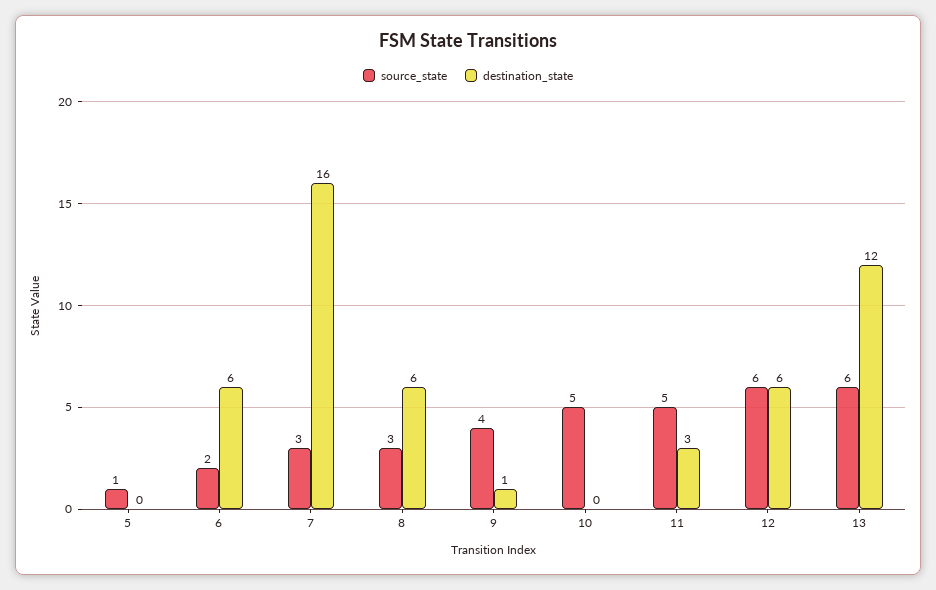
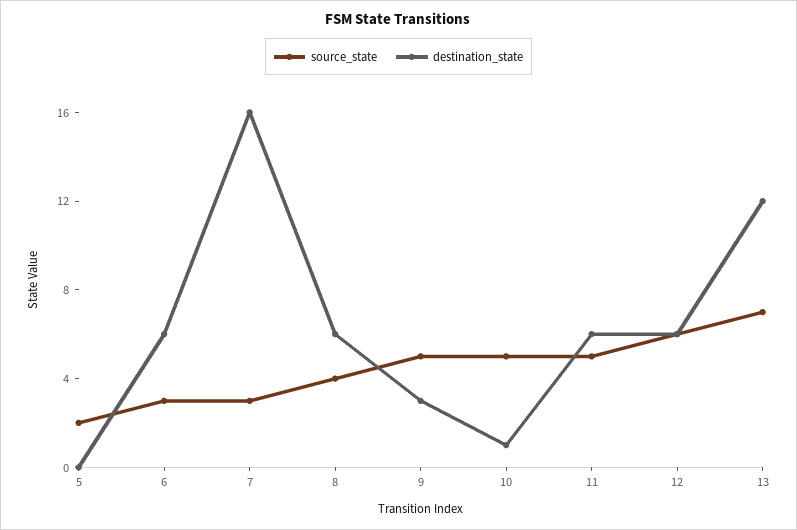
  {
    "source_state": {
-     "5": 1,
+     "5": 2,
-     "6": 2,
+     "6": 3,
      "7": 3,
-     "8": 3,
+     "8": 4,
-     "9": 4,
+     "9": 5,
      "10": 5,
      "11": 5,
      "12": 6,
-     "13": 6
+     "13": 7
    },
    "destination_state": {
      "5": 0,
      "6": 6,
      "7": 16,
      "8": 6,
-     "9": 1,
+     "9": 3,
-     "10": 0,
+     "10": 1,
-     "11": 3,
+     "11": 6,
      "12": 6,
      "13": 12
    }
  }

